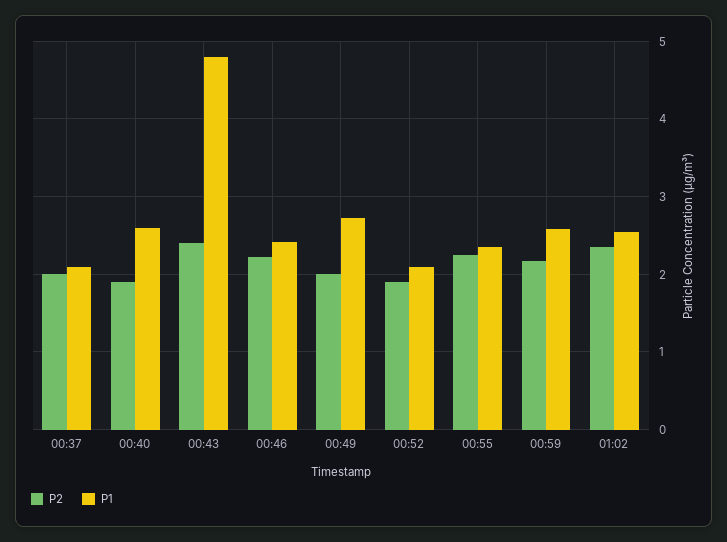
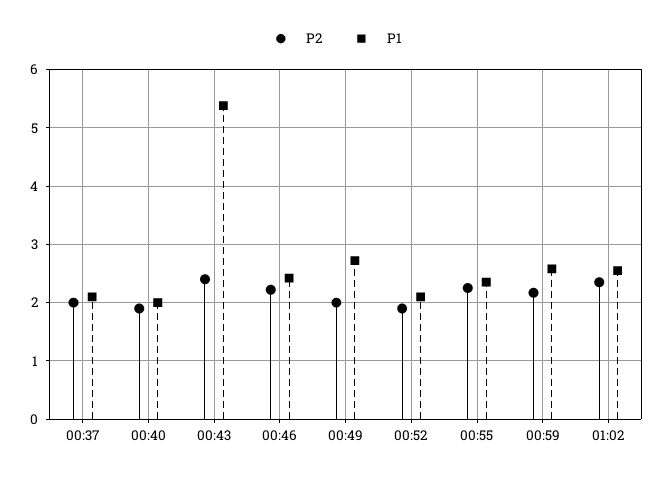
  {
    "P2": {
      "00:37": 2,
      "00:40": 1.9,
      "00:43": 2.4,
      "00:46": 2.2,
      "00:49": 2,
      "00:52": 1.9,
      "00:55": 2.3,
      "00:59": 2.2,
      "01:02": 2.4
    },
    "P1": {
      "00:37": 2.1,
-     "00:40": 2.6,
+     "00:40": 2,
-     "00:43": 4.8,
+     "00:43": 5.4,
      "00:46": 2.4,
      "00:49": 2.7,
      "00:52": 2.1,
      "00:55": 2.4,
      "00:59": 2.6,
      "01:02": 2.6
    }
  }

